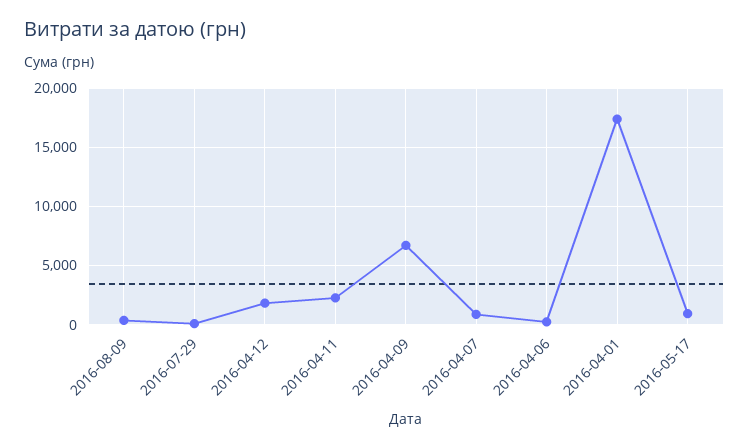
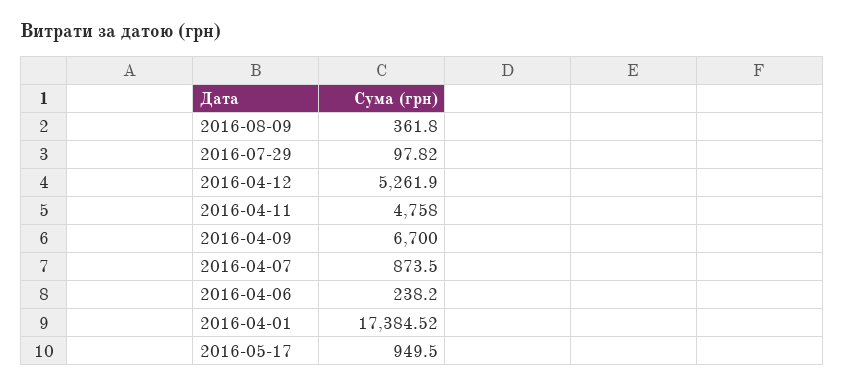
  {
    "2016-08-09": 361.8,
    "2016-07-29": 97.82,
-   "2016-04-12": 2000,
+   "2016-04-12": 5261.9,
-   "2016-04-11": 2000,
+   "2016-04-11": 4758,
    "2016-04-09": 6700,
    "2016-04-07": 873.5,
    "2016-04-06": 238.2,
    "2016-04-01": 17384.52,
    "2016-05-17": 949.5
  }

